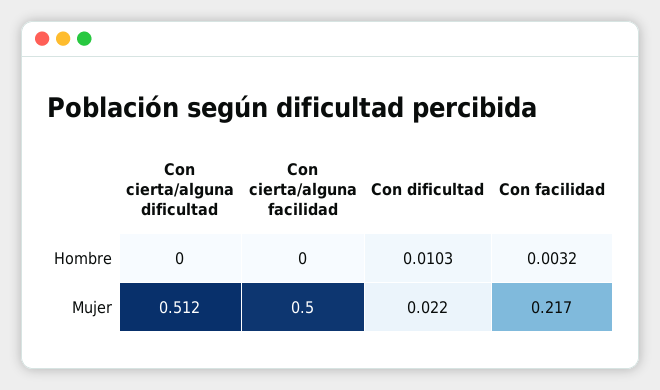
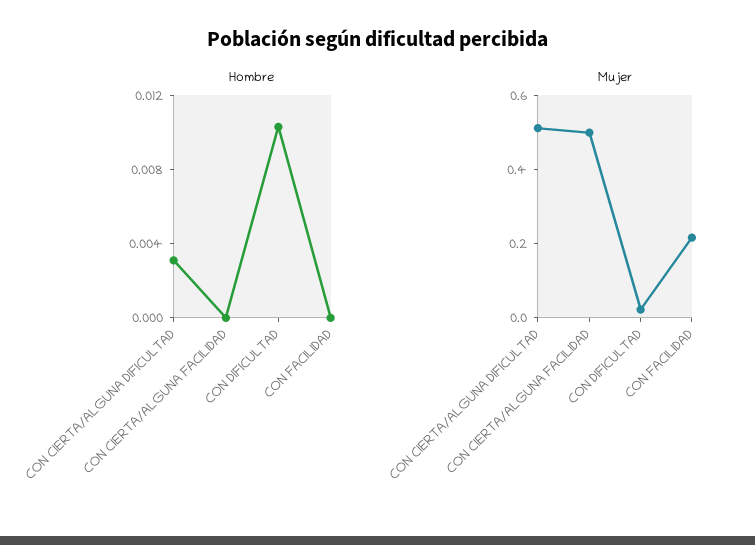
  {
    "Hombre": {
-     "Con cierta/alguna dificultad": 0,
+     "Con cierta/alguna dificultad": 0.003,
      "Con cierta/alguna facilidad": 0,
      "Con dificultad": 0.0103,
-     "Con facilidad": 0.0032
+     "Con facilidad": 0
    },
    "Mujer": {
      "Con cierta/alguna dificultad": 0.512,
      "Con cierta/alguna facilidad": 0.5,
      "Con dificultad": 0.022,
      "Con facilidad": 0.217
    }
  }

